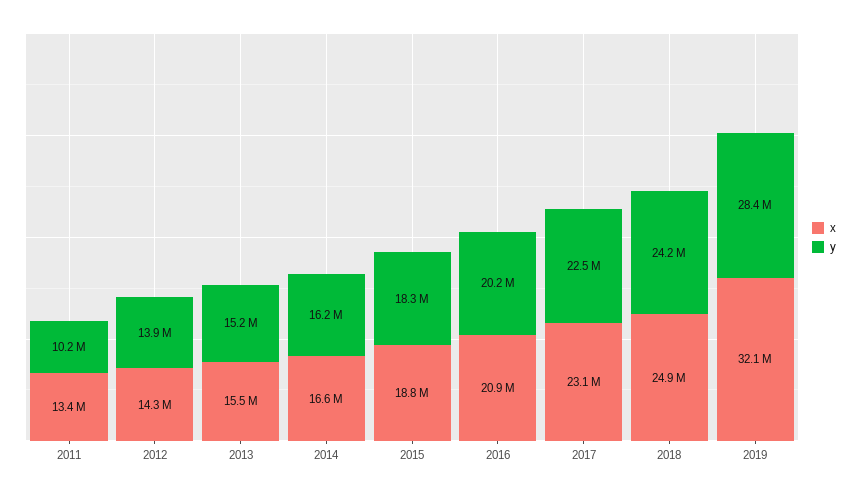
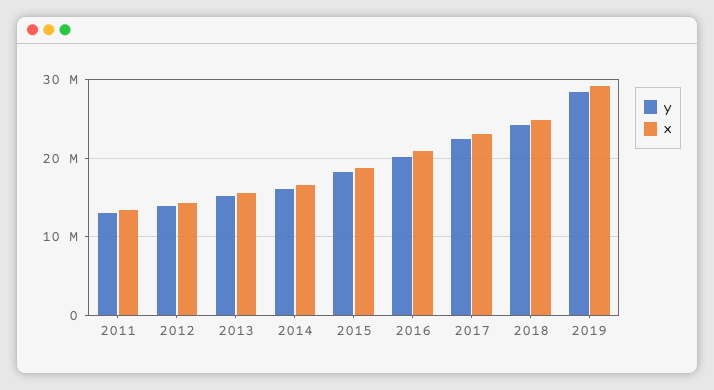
  {
    "x": {
      "2011": 13400000,
      "2012": 14300000,
      "2013": 15500000,
      "2014": 16600000,
      "2015": 18800000,
      "2016": 20900000,
      "2017": 23100000,
      "2018": 24900000,
-     "2019": 32100000
+     "2019": 29000000
    },
    "y": {
-     "2011": 10200000,
+     "2011": 13000000,
      "2012": 13900000,
      "2013": 15200000,
      "2014": 16200000,
      "2015": 18300000,
      "2016": 20200000,
      "2017": 22500000,
      "2018": 24200000,
      "2019": 28400000
    }
  }

